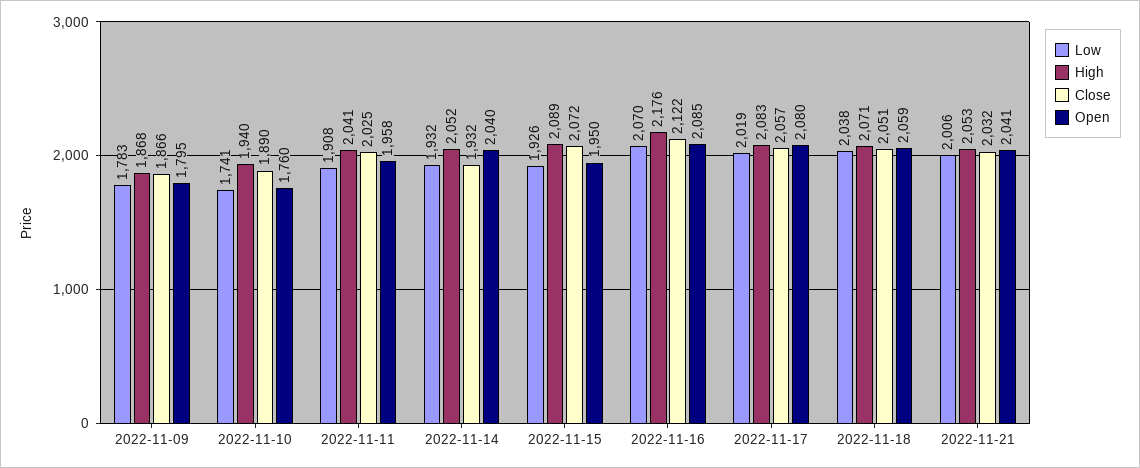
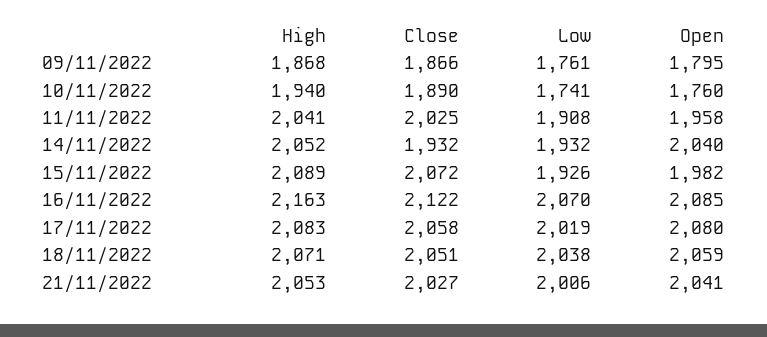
  {
    "Low": {
-     "2022-11-09": 1783,
+     "2022-11-09": 1761,
      "2022-11-10": 1741,
      "2022-11-11": 1908,
      "2022-11-14": 1932,
      "2022-11-15": 1926,
      "2022-11-16": 2070,
      "2022-11-17": 2019,
      "2022-11-18": 2038,
      "2022-11-21": 2006
    },
    "High": {
      "2022-11-09": 1868,
      "2022-11-10": 1940,
      "2022-11-11": 2041,
      "2022-11-14": 2052,
      "2022-11-15": 2089,
-     "2022-11-16": 2176,
+     "2022-11-16": 2163,
      "2022-11-17": 2083,
      "2022-11-18": 2071,
      "2022-11-21": 2053
    },
    "Close": {
      "2022-11-09": 1866,
      "2022-11-10": 1890,
      "2022-11-11": 2025,
      "2022-11-14": 1932,
      "2022-11-15": 2072,
      "2022-11-16": 2122,
-     "2022-11-17": 2057,
+     "2022-11-17": 2058,
      "2022-11-18": 2051,
-     "2022-11-21": 2032
+     "2022-11-21": 2027
    },
    "Open": {
      "2022-11-09": 1795,
      "2022-11-10": 1760,
      "2022-11-11": 1958,
      "2022-11-14": 2040,
-     "2022-11-15": 1950,
+     "2022-11-15": 1982,
      "2022-11-16": 2085,
      "2022-11-17": 2080,
      "2022-11-18": 2059,
      "2022-11-21": 2041
    }
  }

